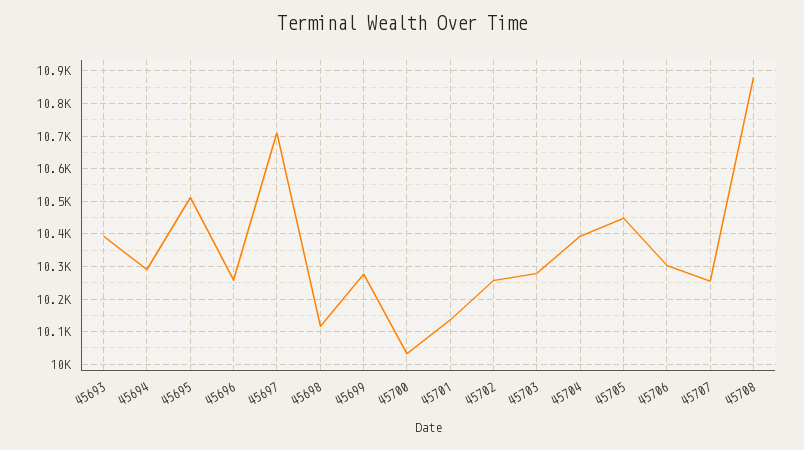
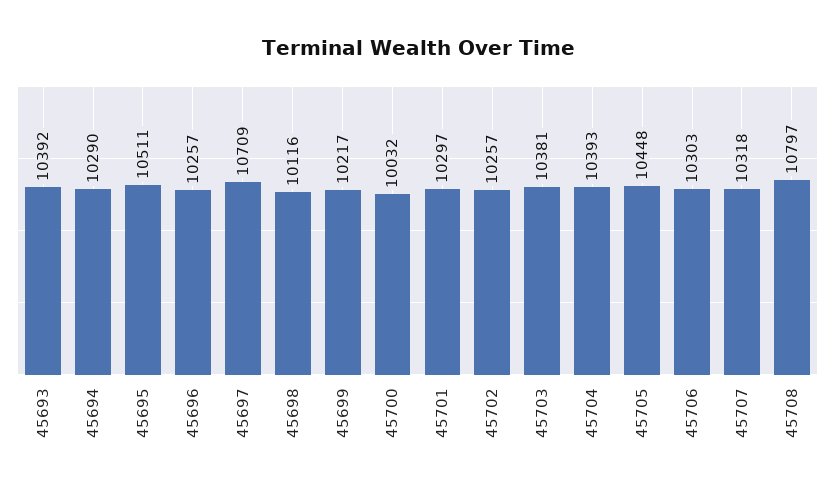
  {
    "45693": 10392,
    "45694": 10290,
    "45695": 10511,
    "45696": 10257,
    "45697": 10709,
    "45698": 10116,
-   "45699": 10280,
+   "45699": 10217,
    "45700": 10032,
-   "45701": 10140,
+   "45701": 10297,
    "45702": 10257,
-   "45703": 10280,
+   "45703": 10381,
    "45704": 10393,
    "45705": 10448,
    "45706": 10303,
-   "45707": 10260,
+   "45707": 10318,
-   "45708": 10880
+   "45708": 10797
  }

